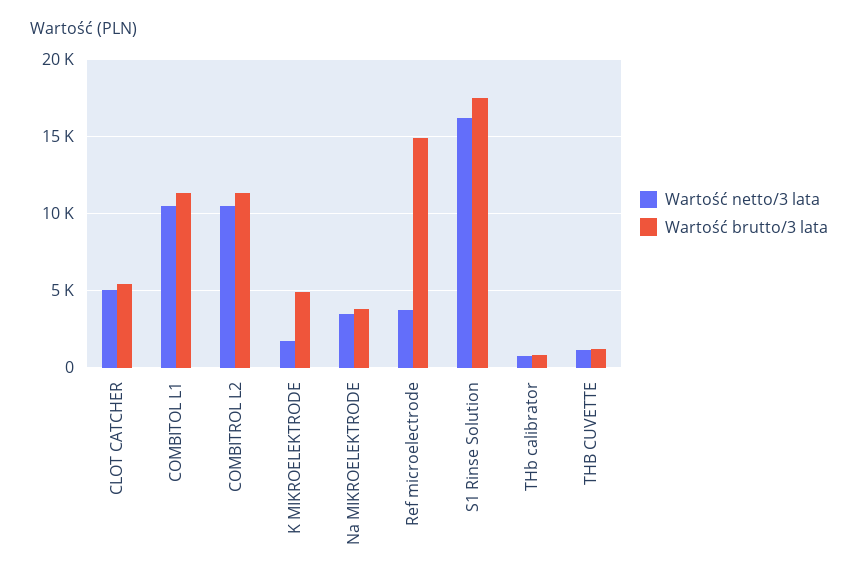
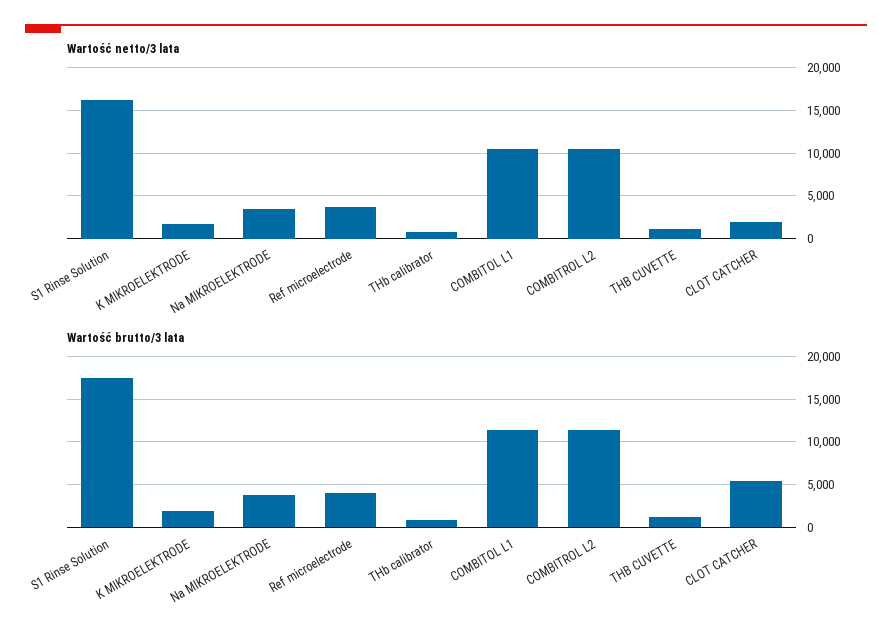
  {
    "Wartość netto/3 lata": {
-     "CLOT CATCHER": 5000,
+     "CLOT CATCHER": 2000,
      "COMBITOL L1": 10500,
      "COMBITROL L2": 10500,
      "K MIKROELEKTRODE": 1500,
      "Na MIKROELEKTRODE": 3500,
      "Ref microelectrode": 3500,
      "S1 Rinse Solution": 16000,
      "THb calibrator": 1000,
      "THB CUVETTE": 1000
    },
    "Wartość brutto/3 lata": {
      "CLOT CATCHER": 5500,
      "COMBITOL L1": 11500,
      "COMBITROL L2": 11500,
-     "K MIKROELEKTRODE": 5000,
+     "K MIKROELEKTRODE": 2000,
      "Na MIKROELEKTRODE": 4000,
-     "Ref microelectrode": 15000,
+     "Ref microelectrode": 4000,
      "S1 Rinse Solution": 17500,
      "THb calibrator": 1000,
      "THB CUVETTE": 1000
    }
  }

